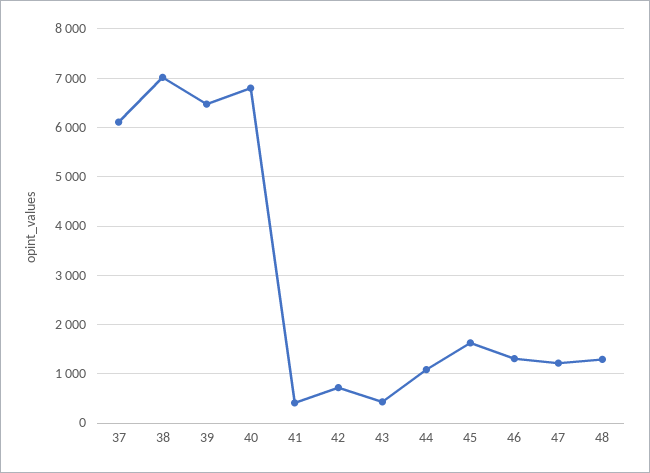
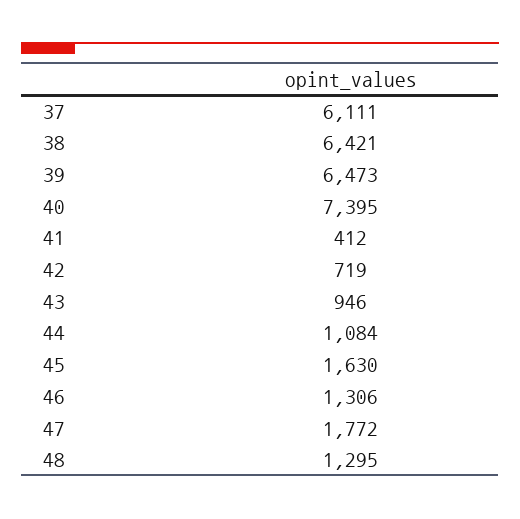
  {
    "37": 6111,
-   "38": 7000,
+   "38": 6421,
    "39": 6473,
-   "40": 6800,
+   "40": 7395,
    "41": 412,
    "42": 719,
-   "43": 400,
+   "43": 946,
    "44": 1084,
    "45": 1630,
    "46": 1306,
-   "47": 1200,
+   "47": 1772,
    "48": 1295
  }

